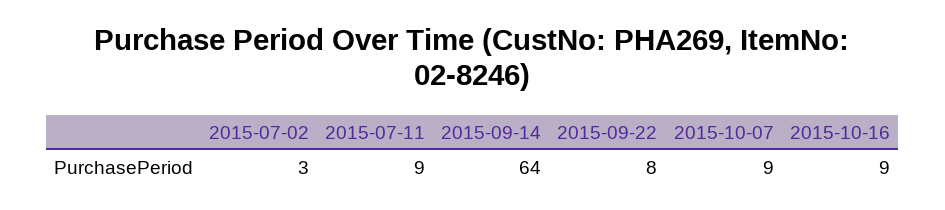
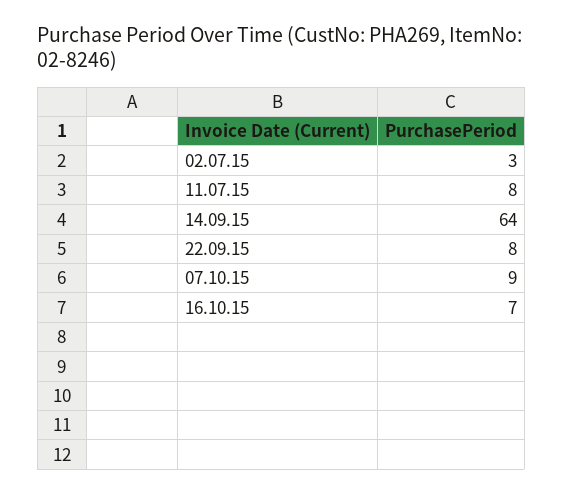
  {
    "2015-07-02": 3,
-   "2015-07-11": 9,
+   "2015-07-11": 8,
    "2015-09-14": 64,
    "2015-09-22": 8,
    "2015-10-07": 9,
-   "2015-10-16": 9
+   "2015-10-16": 7
  }

